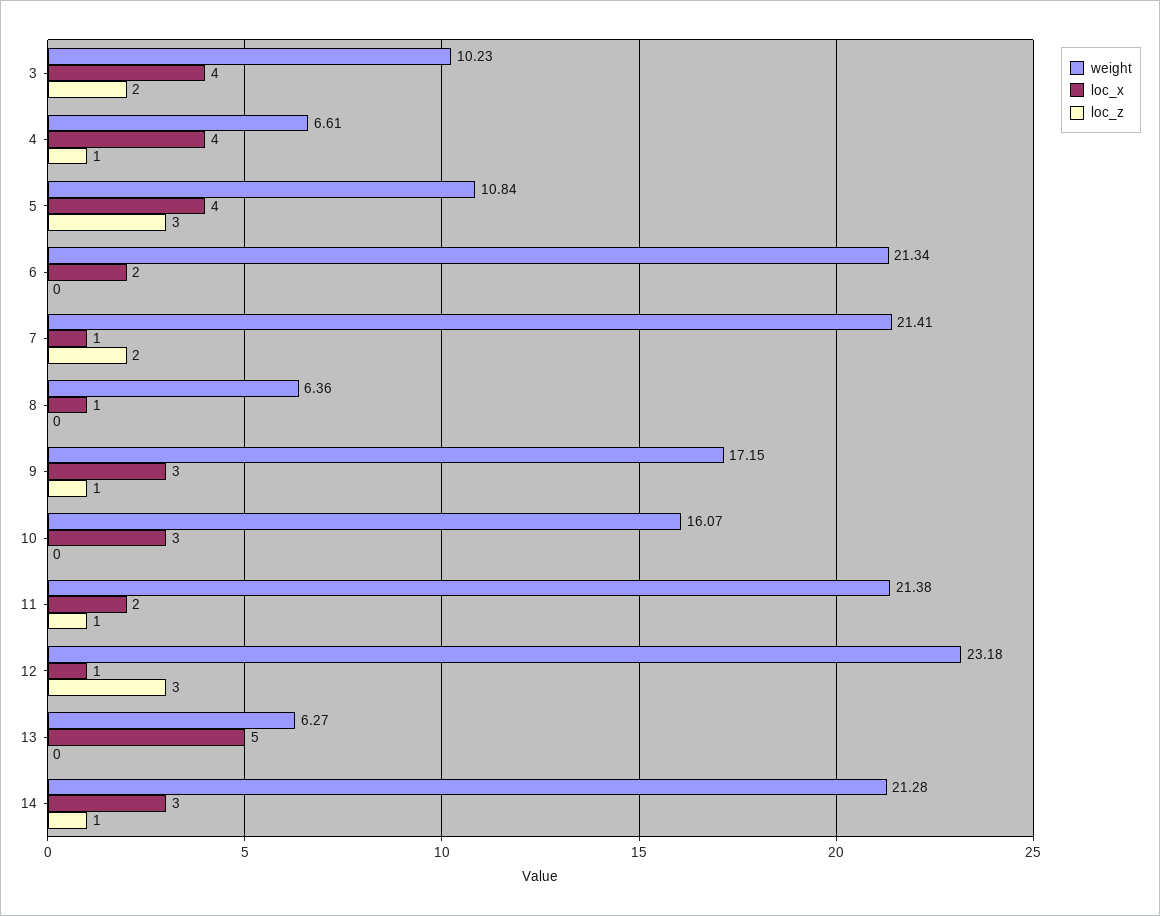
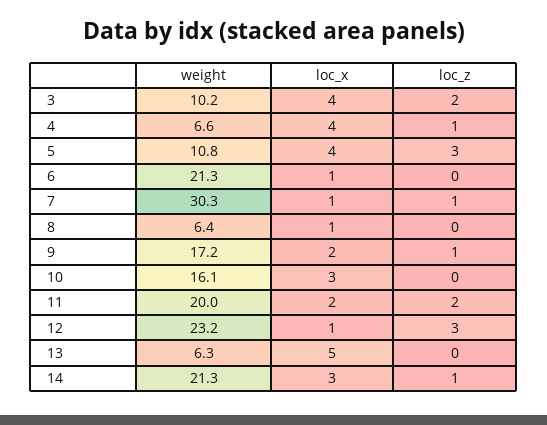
  {
    "weight": {
      "3": 10.23,
      "4": 6.61,
      "5": 10.84,
      "6": 21.34,
-     "7": 21.41,
+     "7": 30.3,
      "8": 6.36,
      "9": 17.15,
      "10": 16.07,
-     "11": 21.38,
+     "11": 20,
      "12": 23.18,
      "13": 6.27,
      "14": 21.28
    },
    "loc_x": {
      "3": 4,
      "4": 4,
      "5": 4,
-     "6": 2,
+     "6": 1,
      "7": 1,
      "8": 1,
-     "9": 3,
+     "9": 2,
      "10": 3,
      "11": 2,
      "12": 1,
      "13": 5,
      "14": 3
    },
    "loc_z": {
      "3": 2,
      "4": 1,
      "5": 3,
      "6": 0,
-     "7": 2,
+     "7": 1,
      "8": 0,
      "9": 1,
      "10": 0,
-     "11": 1,
+     "11": 2,
      "12": 3,
      "13": 0,
      "14": 1
    }
  }

